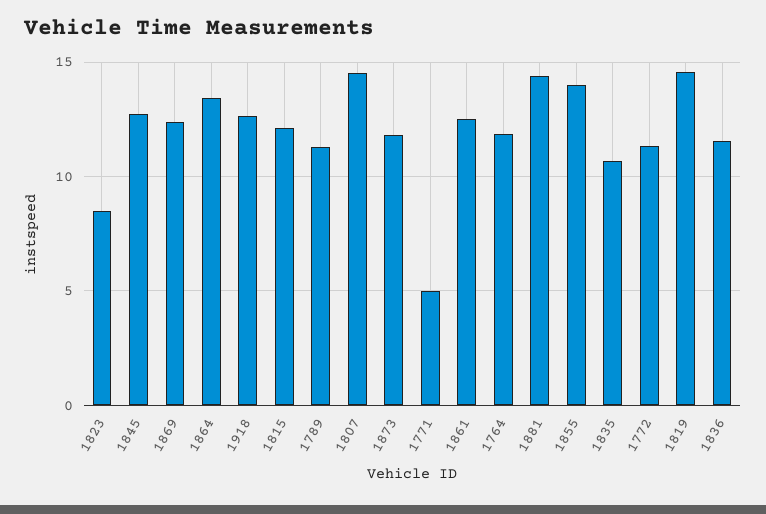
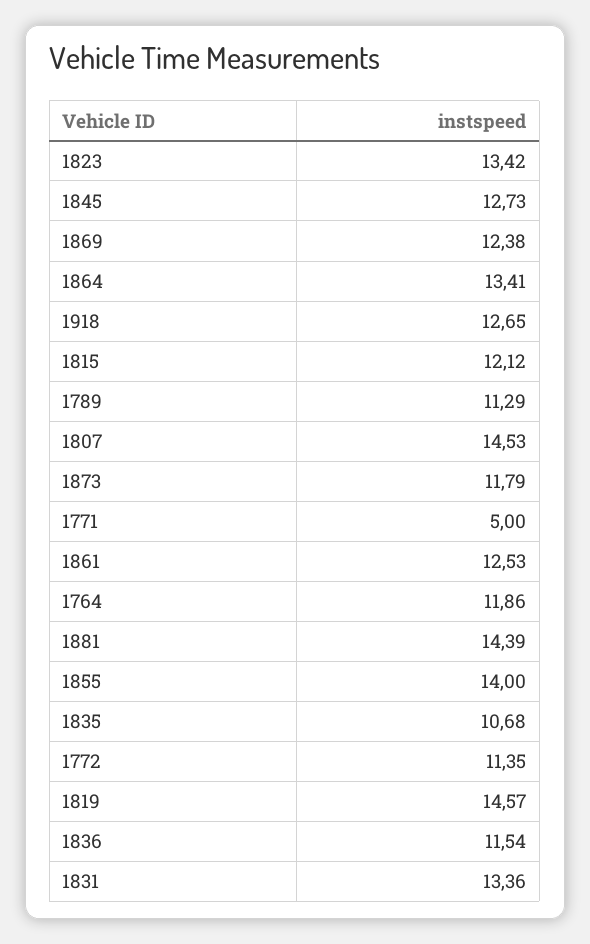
  {
-   "1823": 8.5,
+   "1823": 13.42,
    "1845": 12.73,
    "1869": 12.38,
    "1864": 13.41,
    "1918": 12.65,
    "1815": 12.12,
    "1789": 11.29,
    "1807": 14.53,
    "1873": 11.79,
    "1771": 5,
    "1861": 12.53,
    "1764": 11.86,
    "1881": 14.39,
    "1855": 14,
    "1835": 10.68,
    "1772": 11.35,
    "1819": 14.57,
-   "1836": 11.54
+   "1836": 11.54,
+   "1831": 13.36
  }

